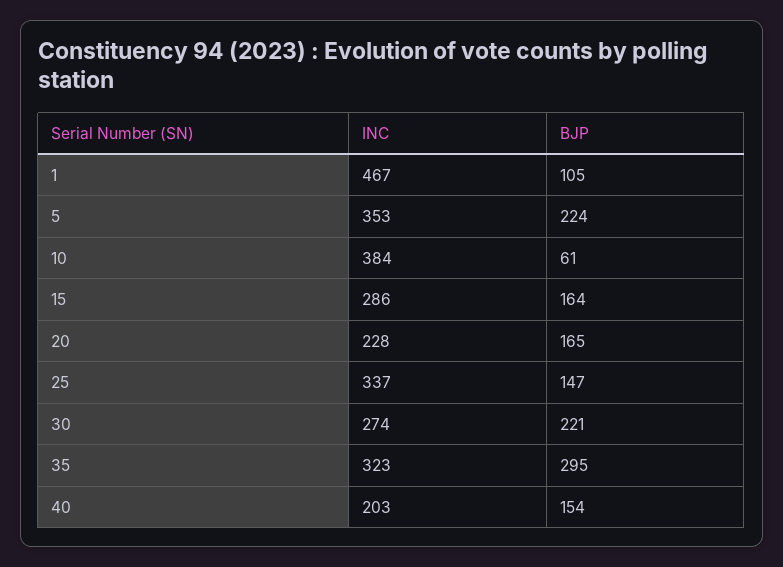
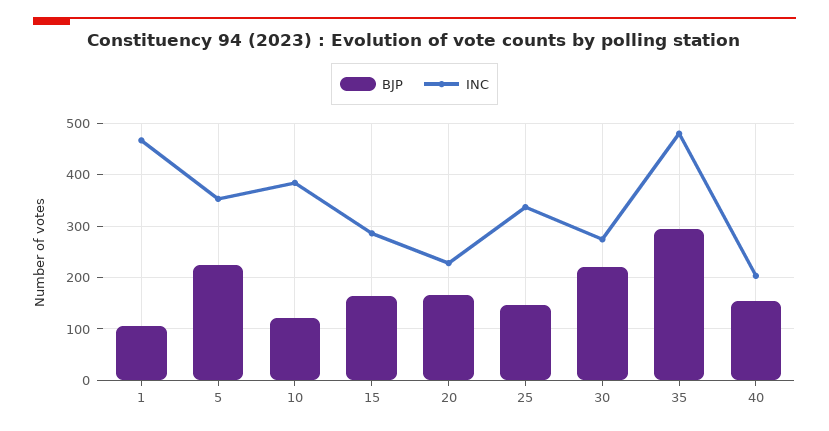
  {
    "INC": {
      "1": 467,
      "5": 353,
      "10": 384,
      "15": 286,
      "20": 228,
      "25": 337,
      "30": 274,
-     "35": 323,
+     "35": 480,
      "40": 203
    },
    "BJP": {
      "1": 105,
      "5": 224,
-     "10": 61,
+     "10": 120,
      "15": 164,
      "20": 165,
      "25": 147,
      "30": 221,
      "35": 295,
      "40": 154
    }
  }

